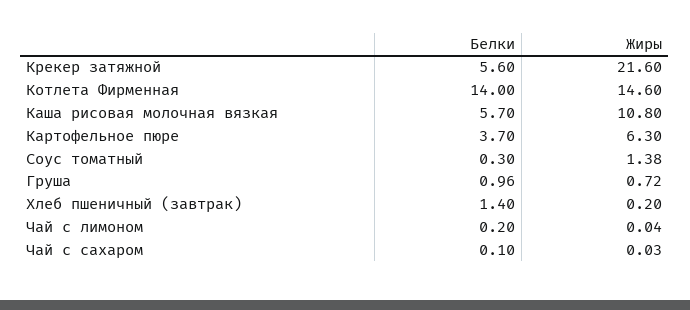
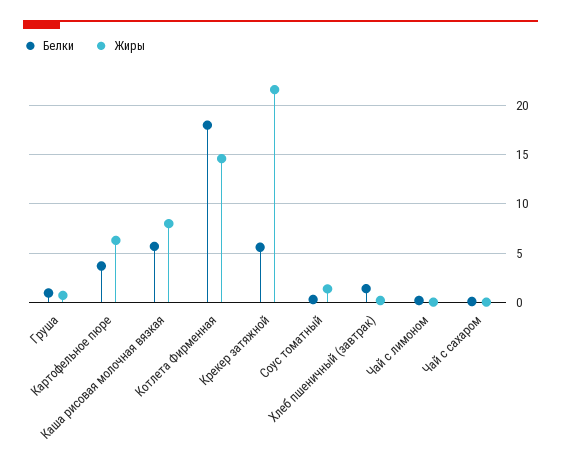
  {
    "Белки": {
      "Крекер затяжной": 5.6,
-     "Котлета Фирменная": 14,
+     "Котлета Фирменная": 18,
      "Каша рисовая молочная вязкая": 5.7,
      "Картофельное пюре": 3.7,
      "Соус томатный": 0.3,
      "Груша": 0.96,
      "Хлеб пшеничный (завтрак)": 1.4,
      "Чай с лимоном": 0.2,
      "Чай с сахаром": 0.1
    },
    "Жиры": {
      "Крекер затяжной": 21.6,
      "Котлета Фирменная": 14.6,
-     "Каша рисовая молочная вязкая": 10.8,
+     "Каша рисовая молочная вязкая": 8,
      "Картофельное пюре": 6.3,
      "Соус томатный": 1.38,
      "Груша": 0.72,
      "Хлеб пшеничный (завтрак)": 0.2,
      "Чай с лимоном": 0.04,
      "Чай с сахаром": 0.03
    }
  }

